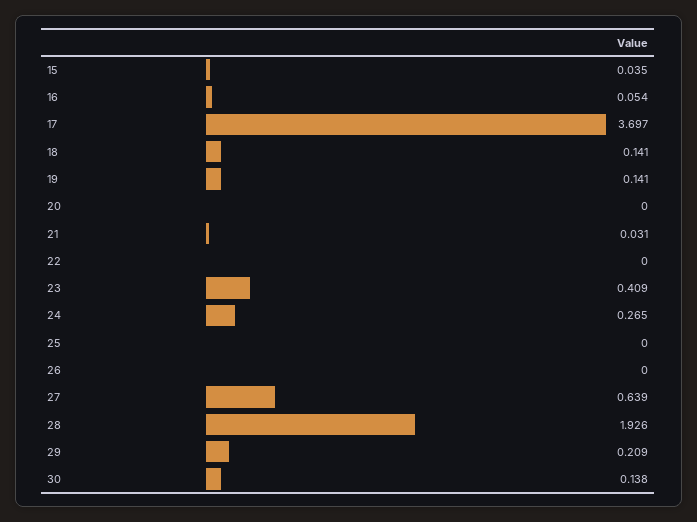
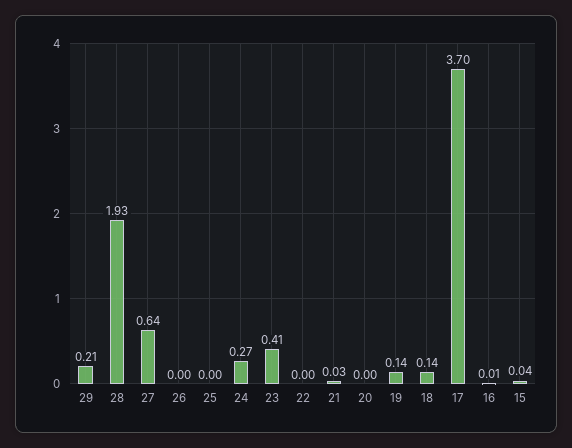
  {
    "15": 0.035,
-   "16": 0.054,
+   "16": 0.01,
    "17": 3.697,
    "18": 0.141,
    "19": 0.141,
    "20": 0,
    "21": 0.031,
    "22": 0,
    "23": 0.409,
    "24": 0.265,
    "25": 0,
    "26": 0,
    "27": 0.639,
    "28": 1.926,
-   "29": 0.209,
+   "29": 0.209
-   "30": 0.138
  }

